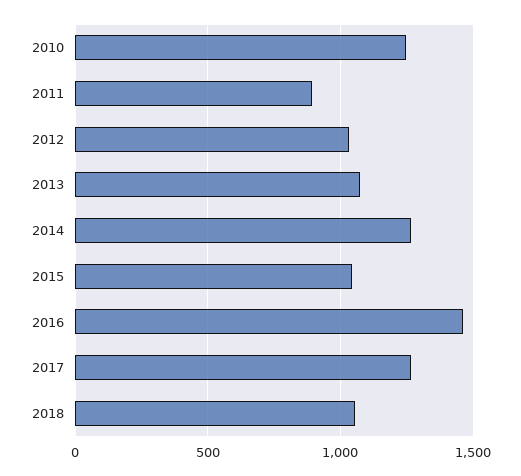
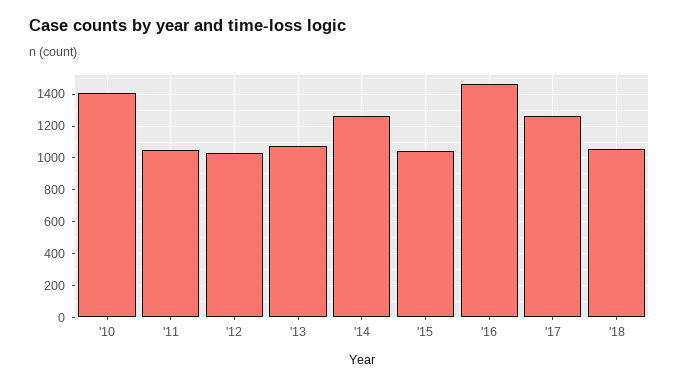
  {
-   "2010": 1250,
+   "2010": 1400,
-   "2011": 900,
+   "2011": 1050,
    "2012": 1050,
    "2013": 1050,
    "2014": 1250,
    "2015": 1050,
    "2016": 1450,
    "2017": 1250,
    "2018": 1050
  }

